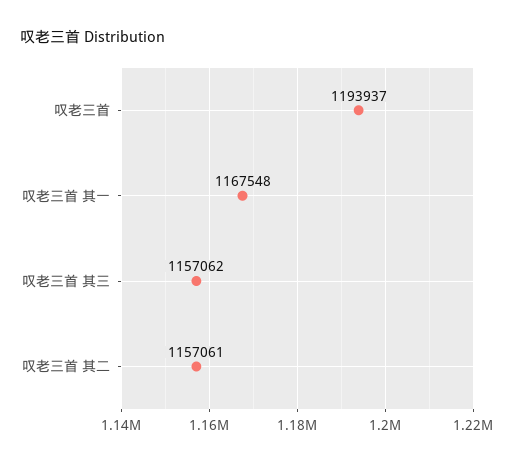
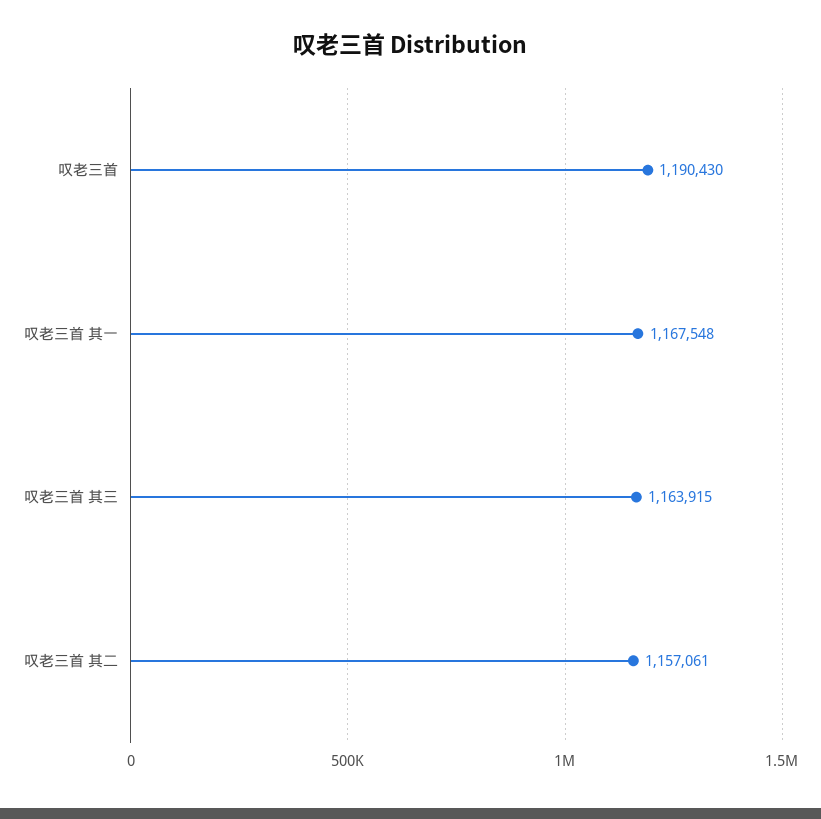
  {
-   "叹老三首": 1193937,
+   "叹老三首": 1190430,
    "叹老三首 其一": 1167548,
-   "叹老三首 其三": 1157062,
+   "叹老三首 其三": 1163915,
    "叹老三首 其二": 1157061
  }

